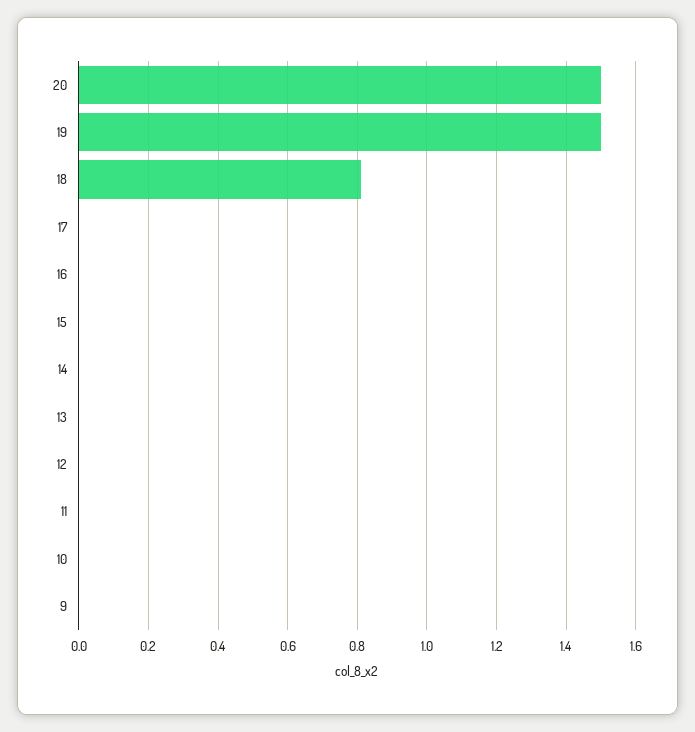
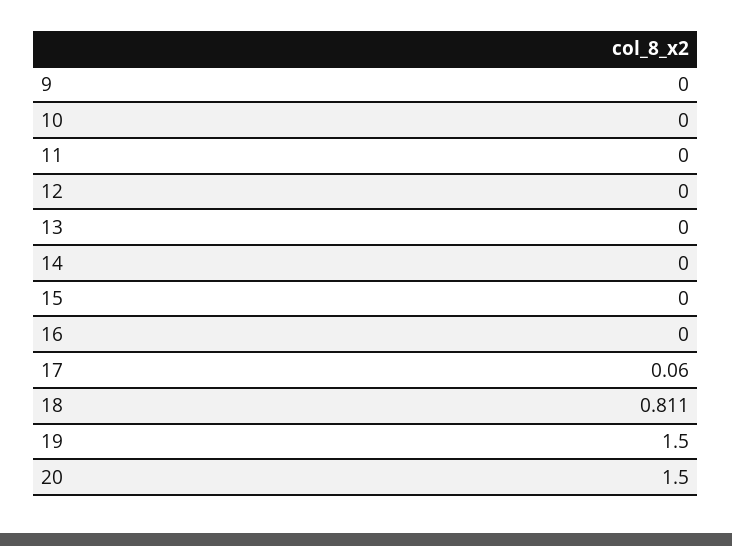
  {
    "20": 1.5,
    "19": 1.5,
    "18": 0.811,
-   "17": 0,
+   "17": 0.06,
    "16": 0,
    "15": 0,
    "14": 0,
    "13": 0,
    "12": 0,
    "11": 0,
    "10": 0,
    "9": 0
  }

